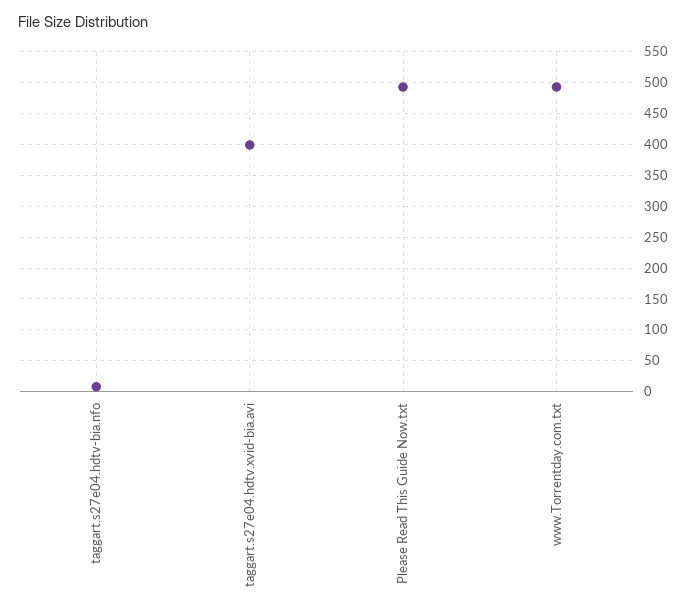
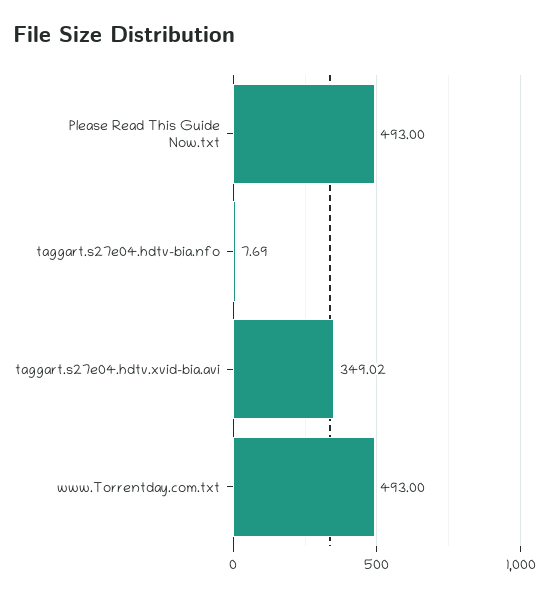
  {
    "taggart.s27e04.hdtv-bia.nfo": 7.69,
-   "taggart.s27e04.hdtv.xvid-bia.avi": 400,
+   "taggart.s27e04.hdtv.xvid-bia.avi": 349.02,
    "Please Read This Guide Now.txt": 493,
    "www.Torrentday.com.txt": 493
  }

